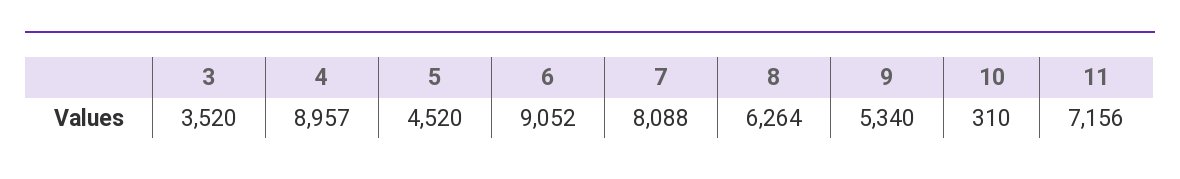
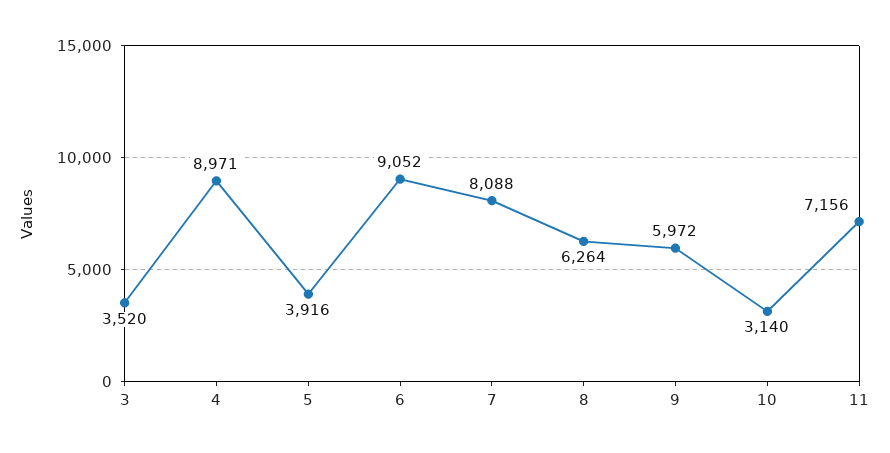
  {
    "3": 3520,
-   "4": 8957,
+   "4": 8971,
-   "5": 4520,
+   "5": 3916,
    "6": 9052,
    "7": 8088,
    "8": 6264,
-   "9": 5340,
+   "9": 5972,
-   "10": 310,
+   "10": 3140,
    "11": 7156
  }

